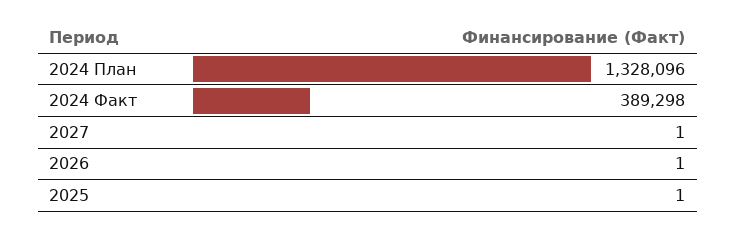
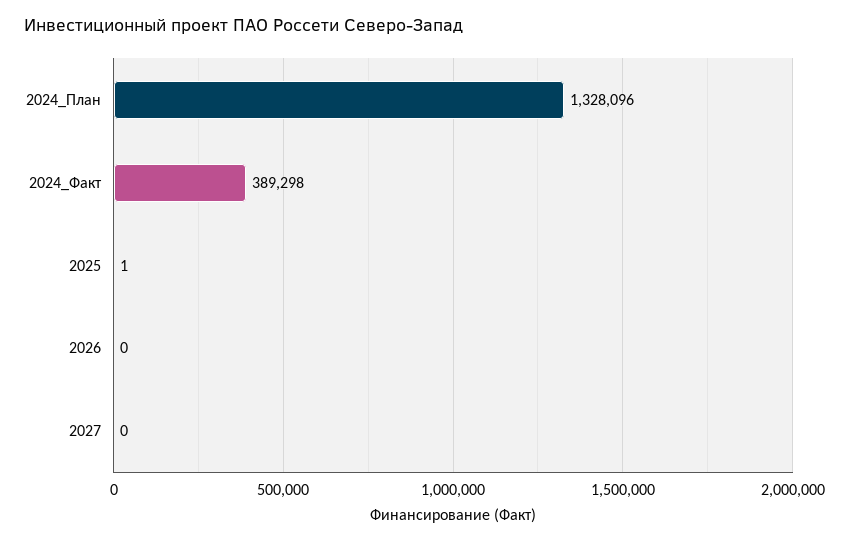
  {
    "2024 План": 1328096,
    "2024 Факт": 389298,
-   "2027": 1,
+   "2027": 0,
-   "2026": 1,
+   "2026": 0,
    "2025": 1
  }

